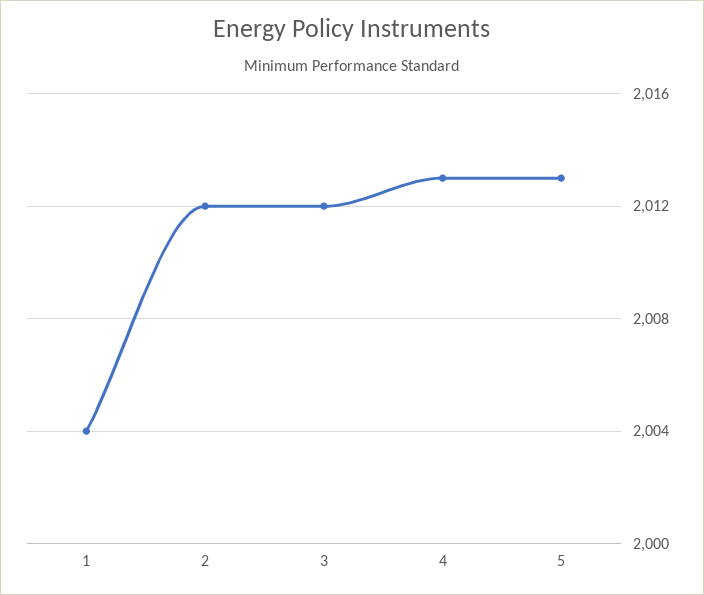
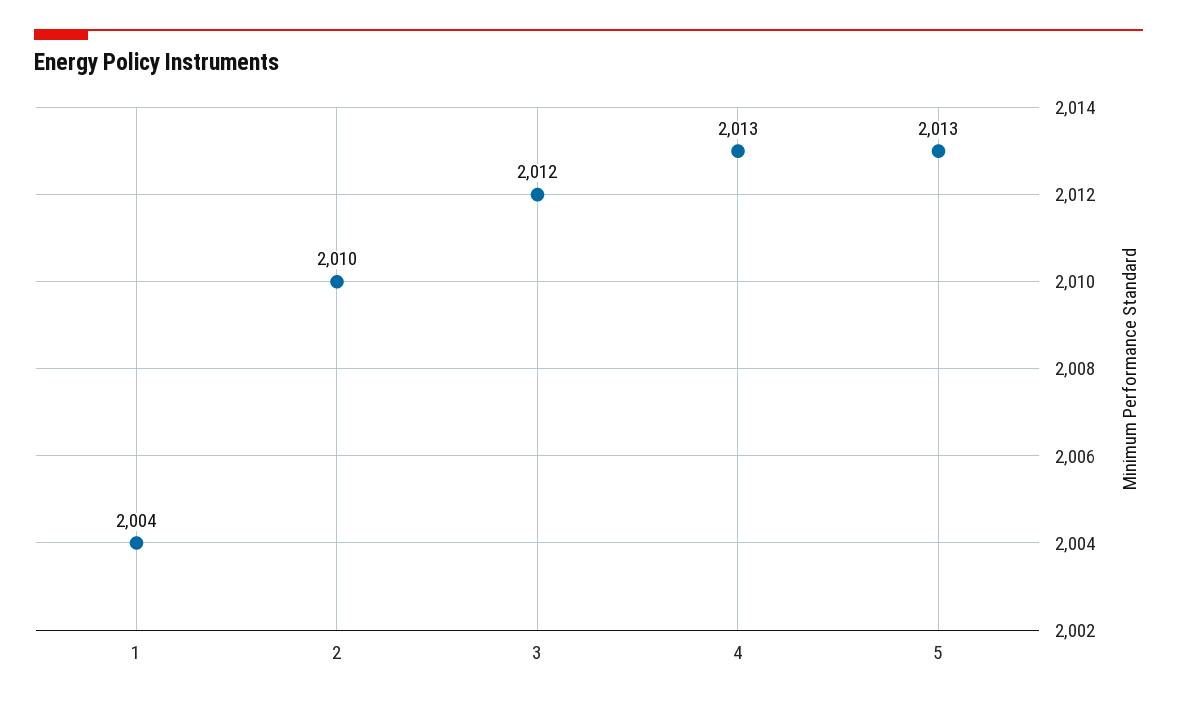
  {
    "1": 2004,
-   "2": 2012,
+   "2": 2010,
    "3": 2012,
    "4": 2013,
    "5": 2013
  }

